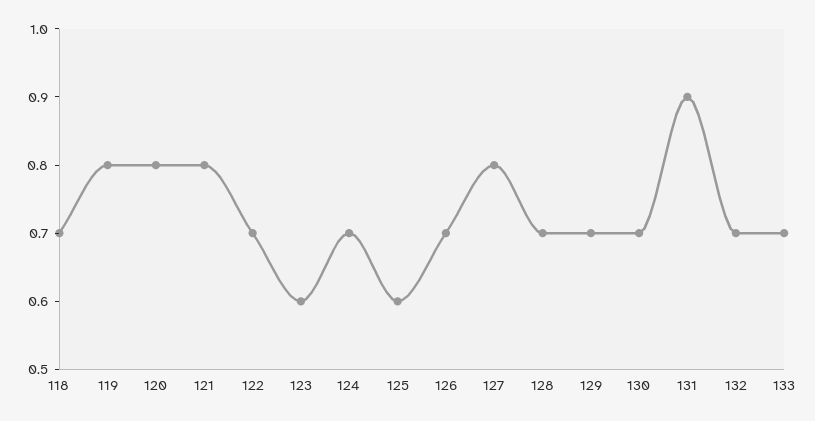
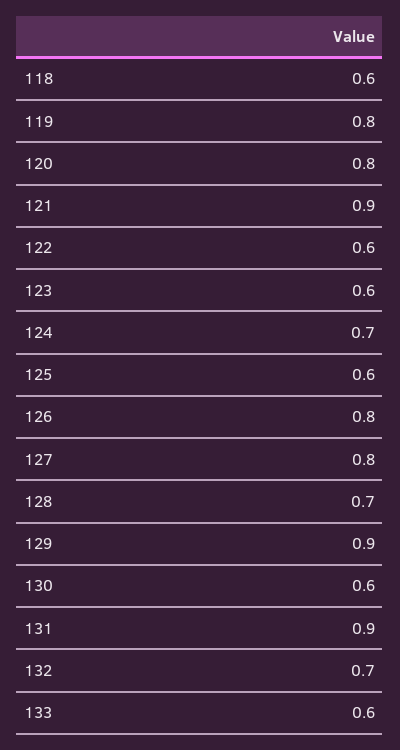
  {
-   "118": 0.7,
+   "118": 0.6,
    "119": 0.8,
    "120": 0.8,
-   "121": 0.8,
+   "121": 0.9,
-   "122": 0.7,
+   "122": 0.6,
    "123": 0.6,
    "124": 0.7,
    "125": 0.6,
-   "126": 0.7,
+   "126": 0.8,
    "127": 0.8,
    "128": 0.7,
-   "129": 0.7,
+   "129": 0.9,
-   "130": 0.7,
+   "130": 0.6,
    "131": 0.9,
    "132": 0.7,
-   "133": 0.7
+   "133": 0.6
  }

